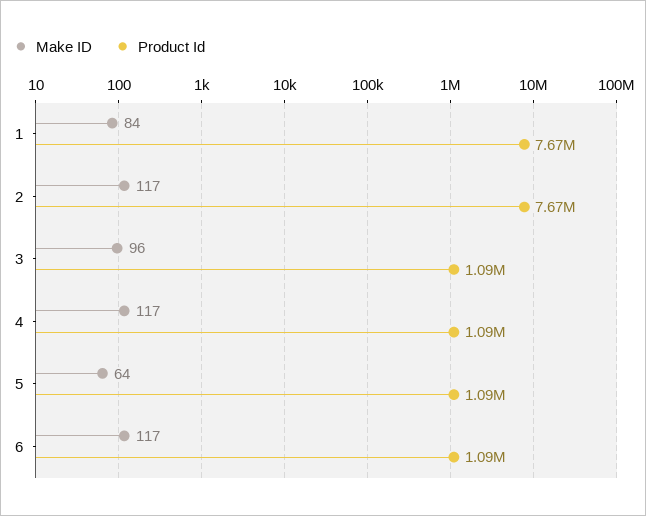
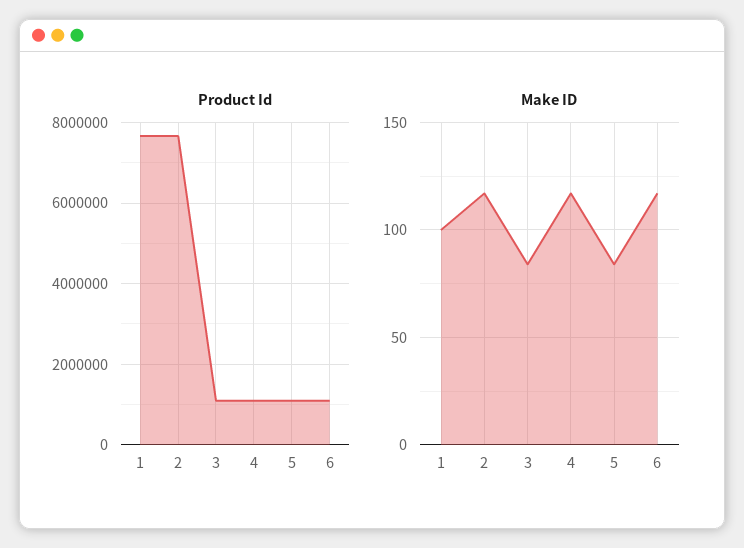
  {
    "Make ID": {
-     "1": 84,
+     "1": 100,
      "2": 117,
-     "3": 96,
+     "3": 85,
      "4": 117,
-     "5": 64,
+     "5": 85,
      "6": 117
    },
    "Product Id": {
      "1": 7670000,
      "2": 7670000,
      "3": 1090000,
      "4": 1090000,
      "5": 1090000,
      "6": 1090000
    }
  }

